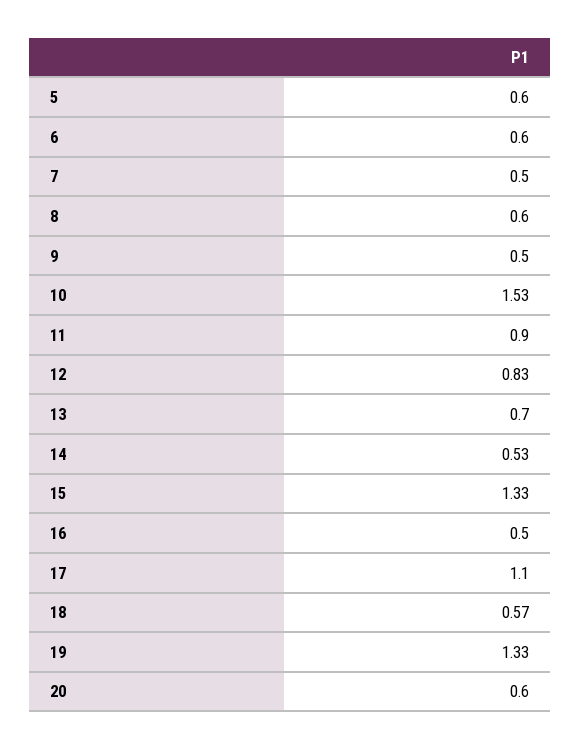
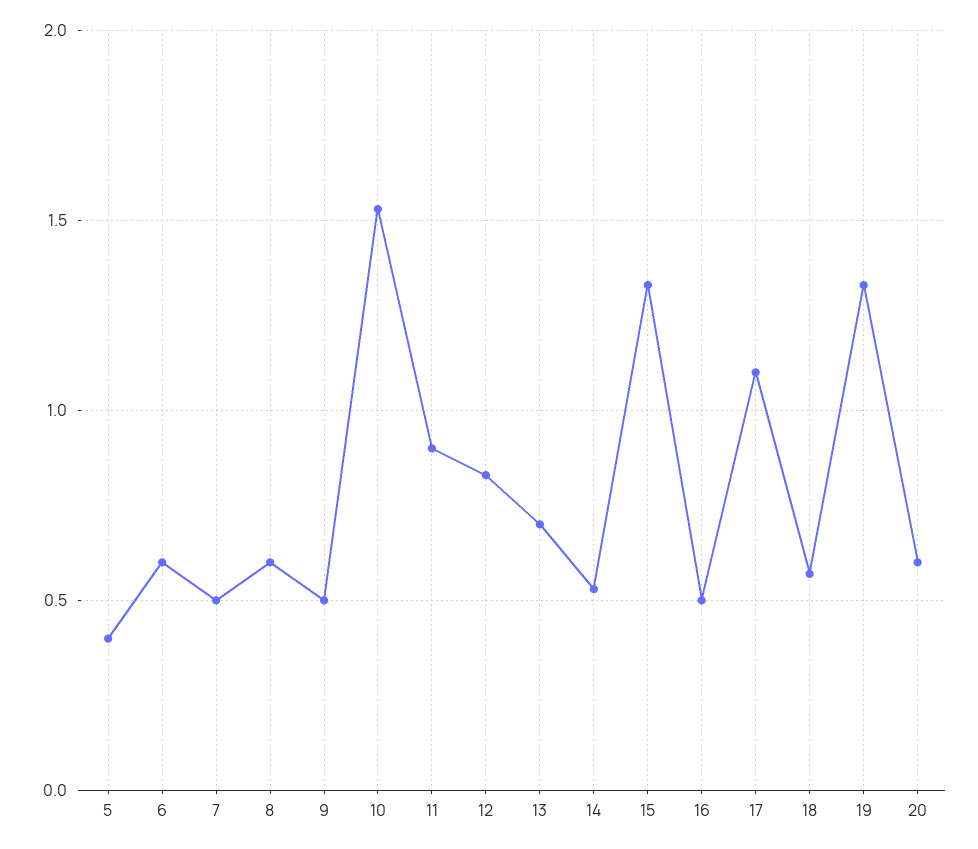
  {
-   "5": 0.6,
+   "5": 0.4,
    "6": 0.6,
    "7": 0.5,
    "8": 0.6,
    "9": 0.5,
    "10": 1.53,
    "11": 0.9,
    "12": 0.83,
    "13": 0.7,
    "14": 0.53,
    "15": 1.33,
    "16": 0.5,
    "17": 1.1,
    "18": 0.57,
    "19": 1.33,
    "20": 0.6
  }

